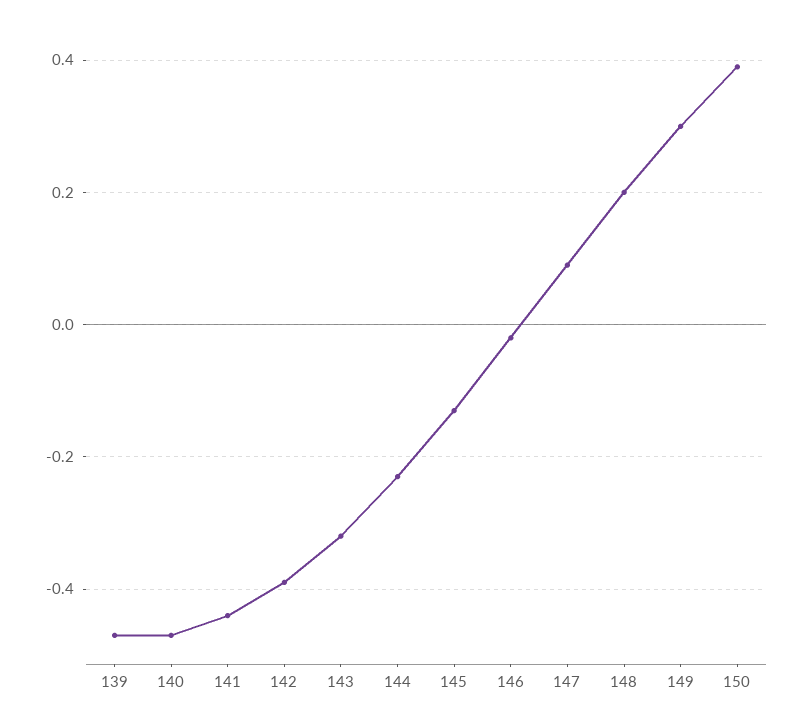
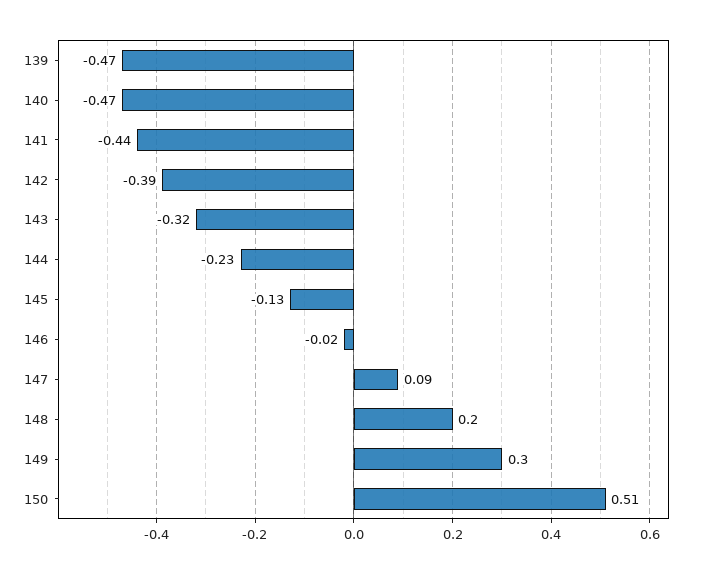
  {
    "139": -0.47,
    "140": -0.47,
    "141": -0.44,
    "142": -0.39,
    "143": -0.32,
    "144": -0.23,
    "145": -0.13,
    "146": -0.02,
    "147": 0.09,
    "148": 0.2,
    "149": 0.3,
-   "150": 0.4
+   "150": 0.51
  }

